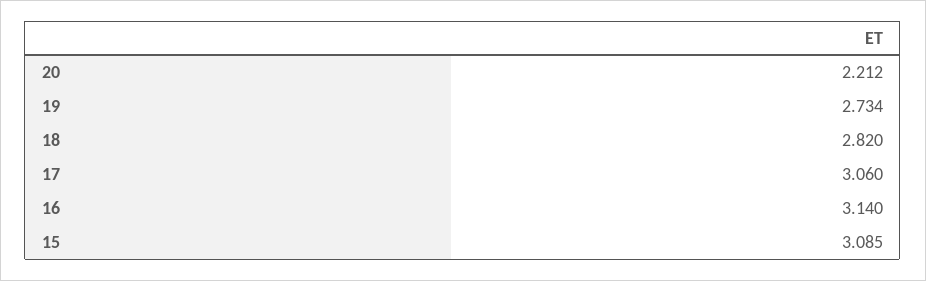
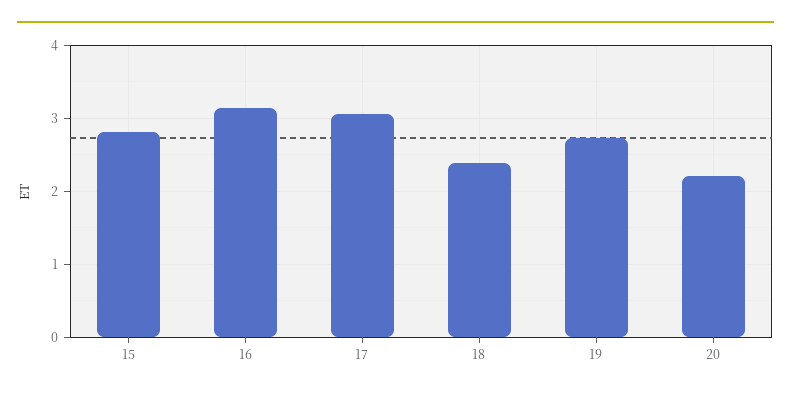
  {
    "20": 2.212,
    "19": 2.734,
-   "18": 2.82,
+   "18": 2.4,
    "17": 3.06,
    "16": 3.14,
-   "15": 3.085
+   "15": 2.8
  }

